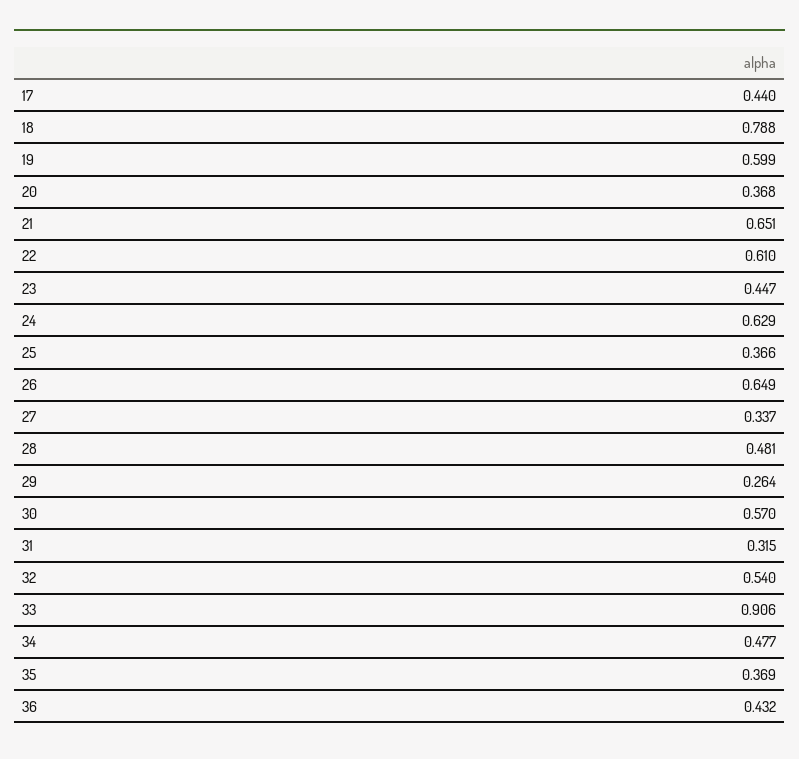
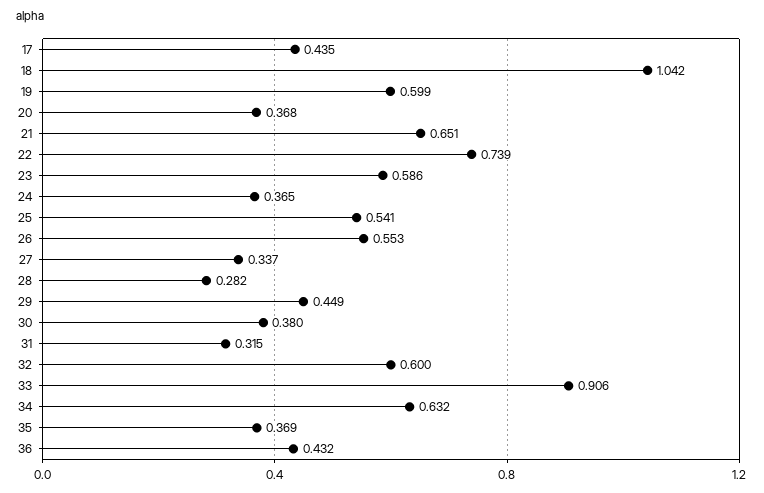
  {
-   "17": 0.44,
+   "17": 0.435,
-   "18": 0.788,
+   "18": 1.042,
    "19": 0.599,
    "20": 0.368,
    "21": 0.651,
-   "22": 0.61,
+   "22": 0.739,
-   "23": 0.447,
+   "23": 0.586,
-   "24": 0.629,
+   "24": 0.365,
-   "25": 0.366,
+   "25": 0.541,
-   "26": 0.649,
+   "26": 0.553,
    "27": 0.337,
-   "28": 0.481,
+   "28": 0.282,
-   "29": 0.264,
+   "29": 0.449,
-   "30": 0.57,
+   "30": 0.38,
    "31": 0.315,
-   "32": 0.54,
+   "32": 0.6,
    "33": 0.906,
-   "34": 0.477,
+   "34": 0.632,
    "35": 0.369,
    "36": 0.432
  }

